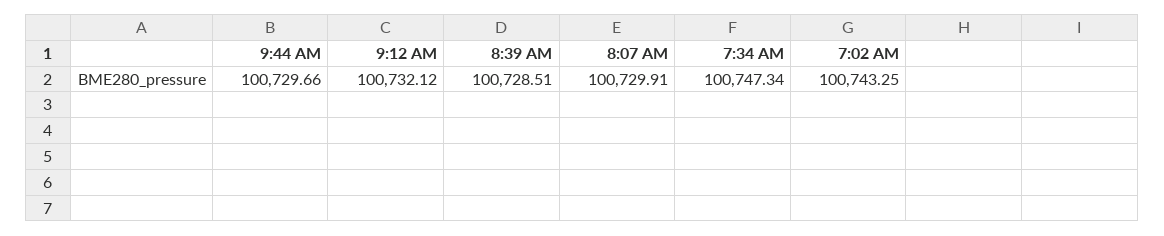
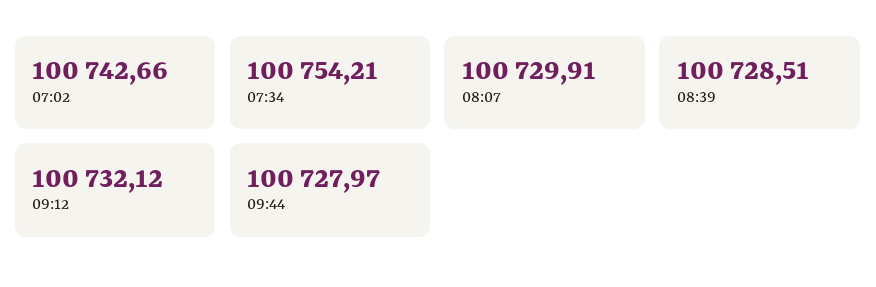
  {
-   "9:44 AM": 100729.66,
+   "9:44 AM": 100727.97,
    "9:12 AM": 100732.12,
    "8:39 AM": 100728.51,
    "8:07 AM": 100729.91,
-   "7:34 AM": 100747.34,
+   "7:34 AM": 100754.21,
-   "7:02 AM": 100743.25
+   "7:02 AM": 100742.66
  }

